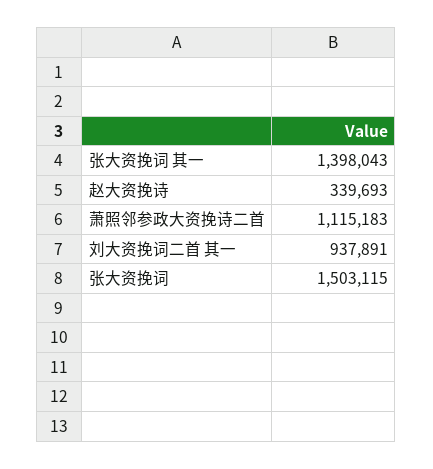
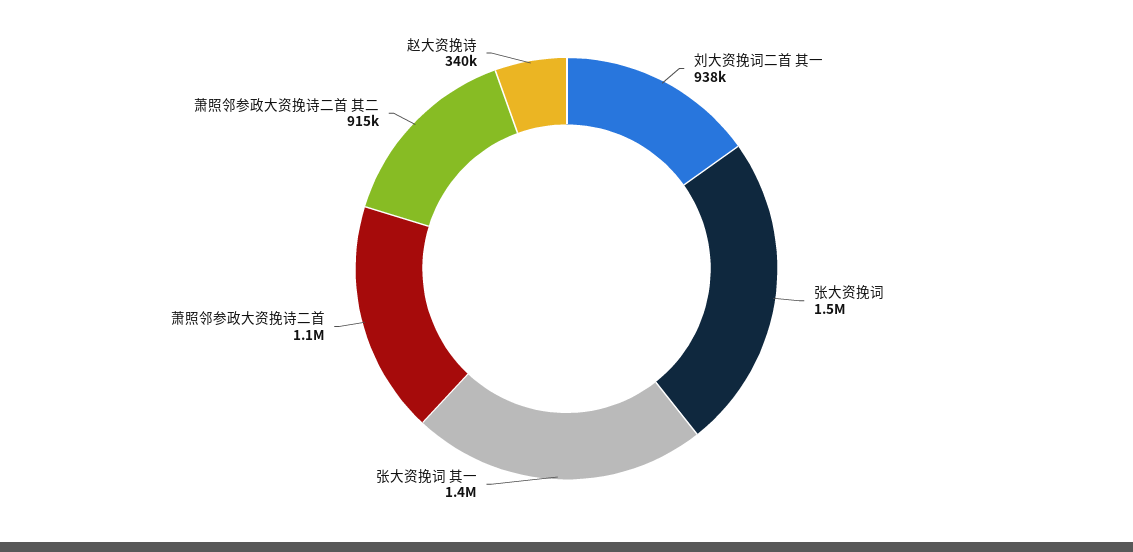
  {
    "张大资挽词 其一": 1398043,
    "赵大资挽诗": 339693,
    "萧照邻参政大资挽诗二首": 1115183,
    "刘大资挽词二首 其一": 937891,
-   "张大资挽词": 1503115
+   "张大资挽词": 1503115,
+   "萧照邻参政大资挽诗二首 其二": 915000
  }

